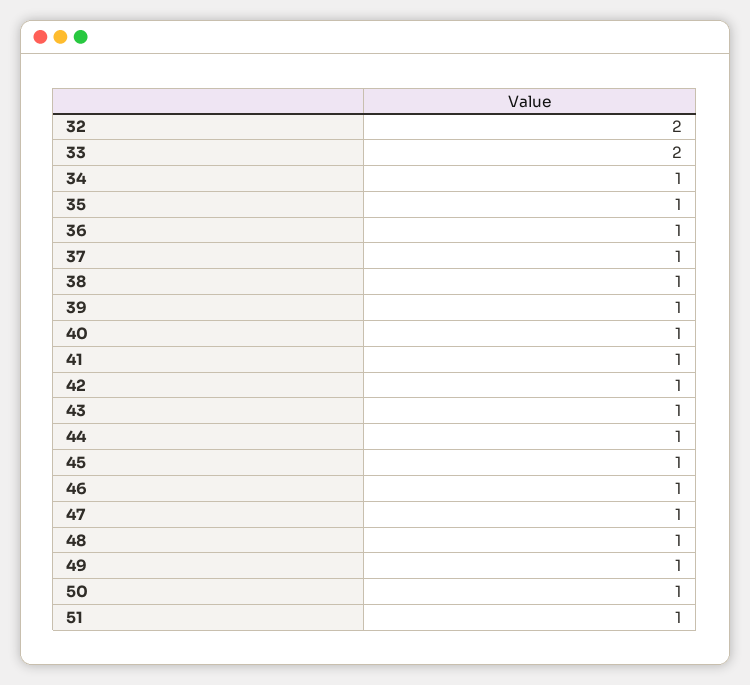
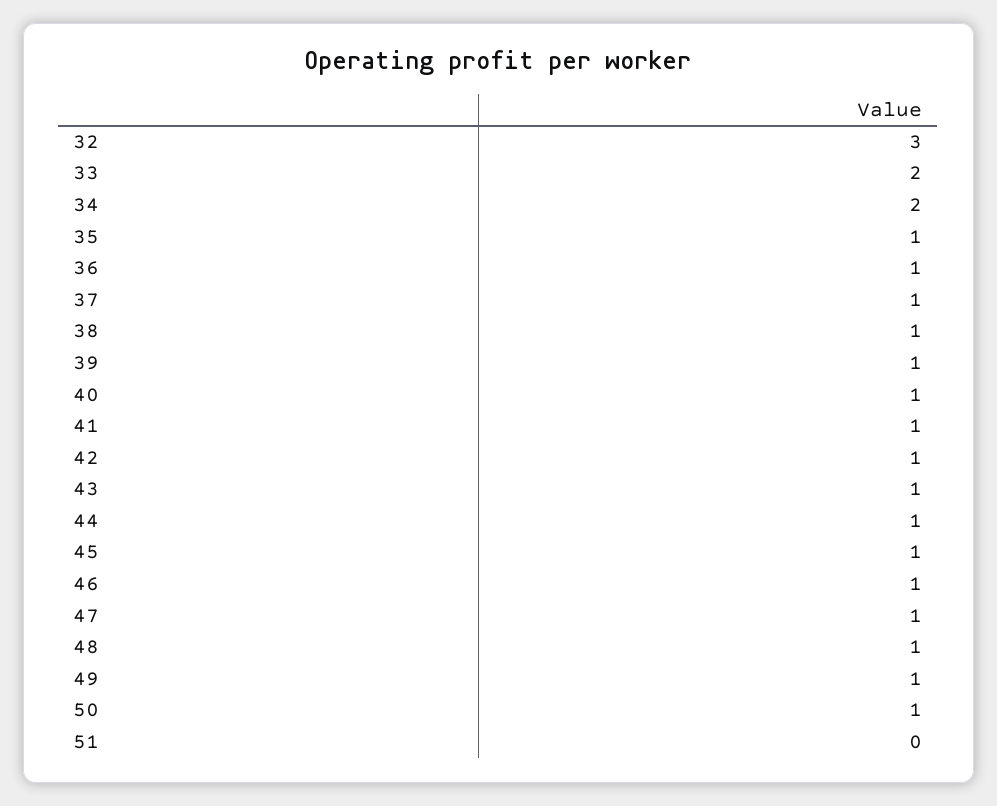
  {
-   "32": 2,
+   "32": 3,
    "33": 2,
-   "34": 1,
+   "34": 2,
    "35": 1,
    "36": 1,
    "37": 1,
    "38": 1,
    "39": 1,
    "40": 1,
    "41": 1,
    "42": 1,
    "43": 1,
    "44": 1,
    "45": 1,
    "46": 1,
    "47": 1,
    "48": 1,
    "49": 1,
    "50": 1,
-   "51": 1
+   "51": 0
  }

